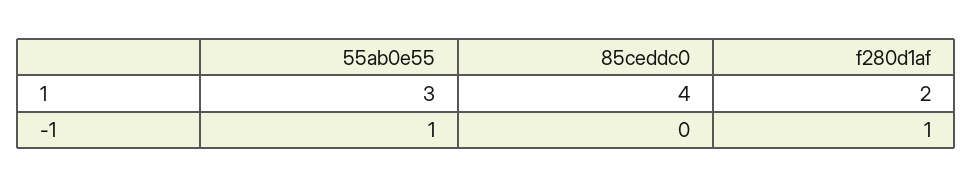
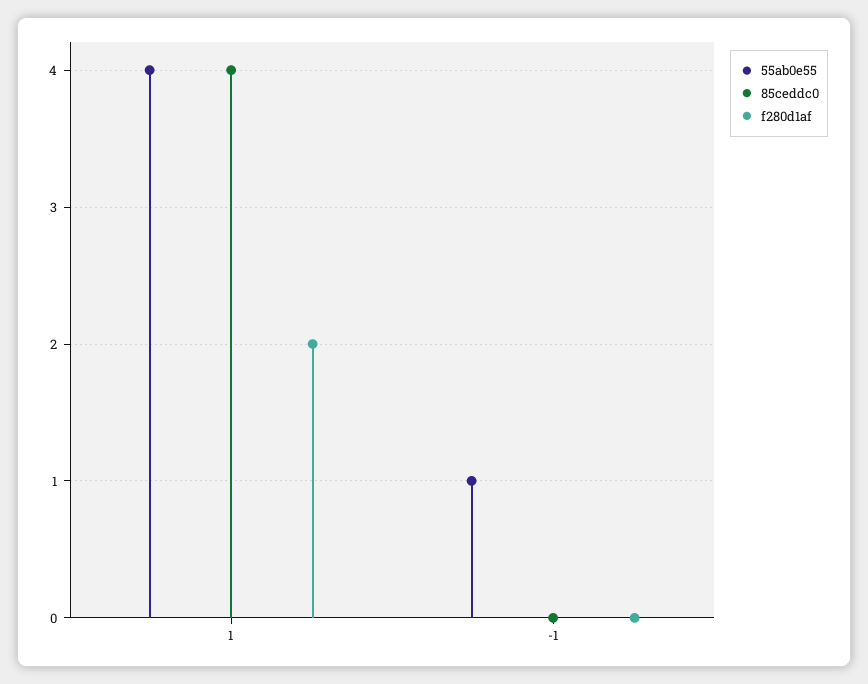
  {
    "55ab0e55": {
-     "1": 3,
+     "1": 4,
      "-1": 1
    },
    "85ceddc0": {
      "1": 4,
      "-1": 0
    },
    "f280d1af": {
      "1": 2,
-     "-1": 1
+     "-1": 0
    }
  }

